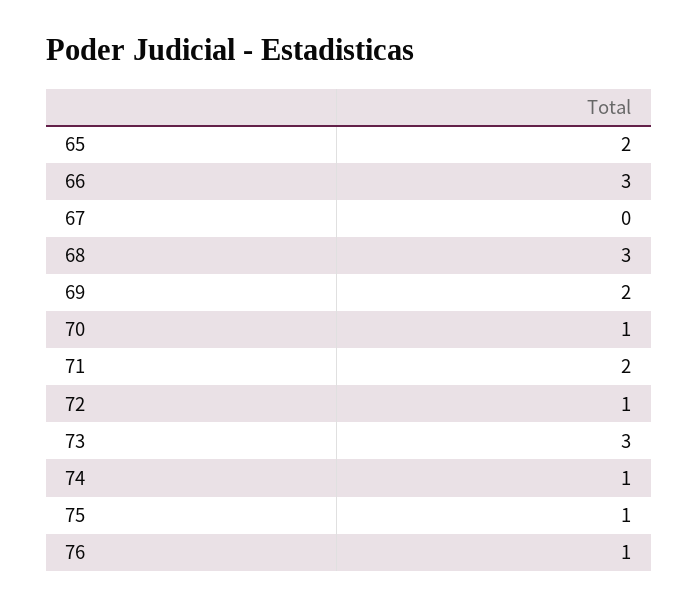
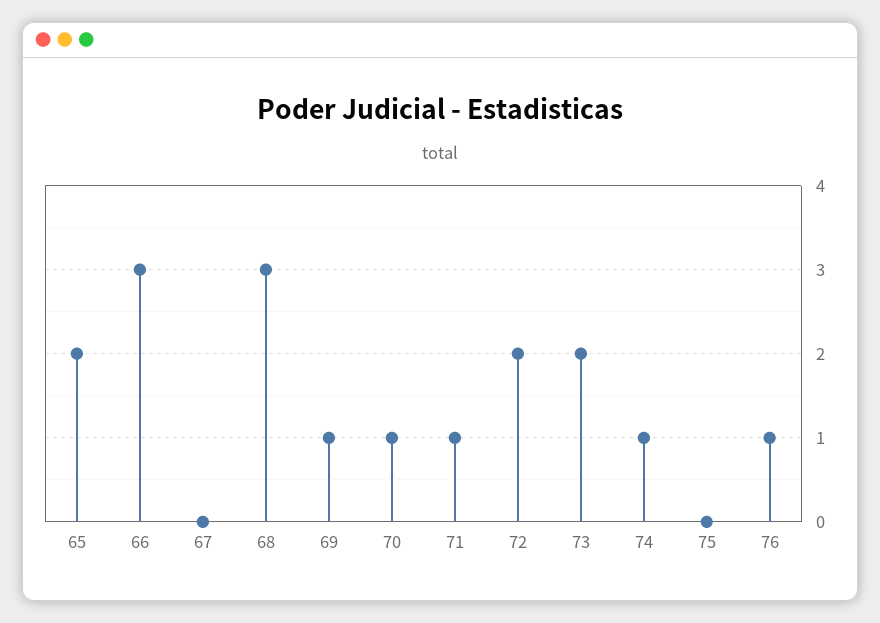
  {
    "65": 2,
    "66": 3,
    "67": 0,
    "68": 3,
-   "69": 2,
+   "69": 1,
    "70": 1,
-   "71": 2,
+   "71": 1,
-   "72": 1,
+   "72": 2,
-   "73": 3,
+   "73": 2,
    "74": 1,
-   "75": 1,
+   "75": 0,
    "76": 1
  }

